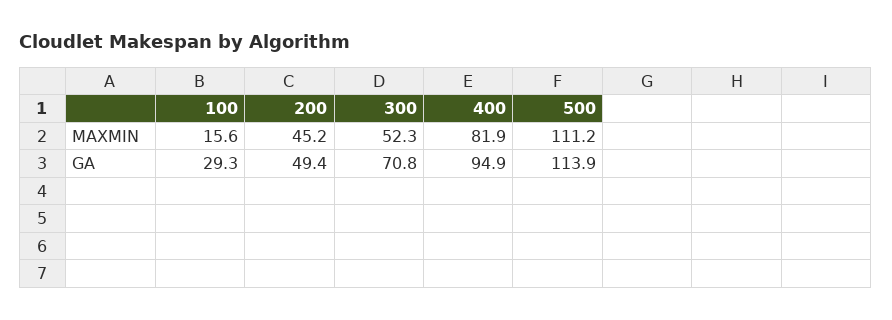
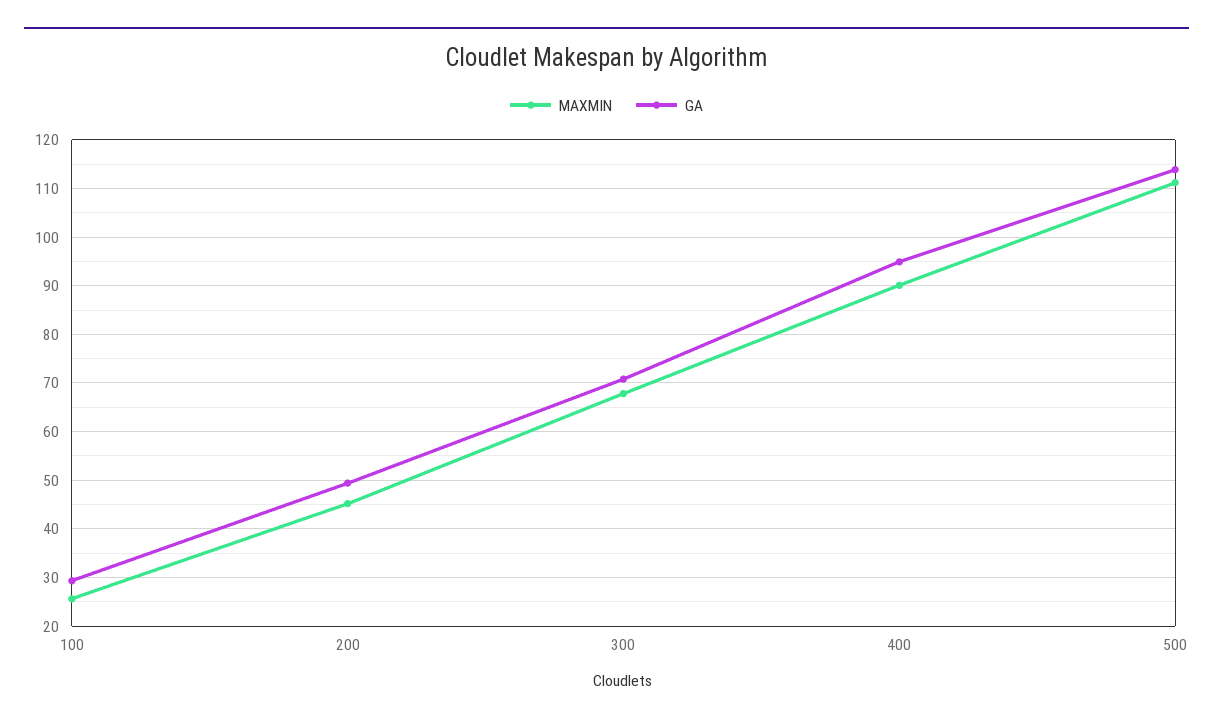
  {
    "MAXMIN": {
-     "100": 15.6,
+     "100": 26,
      "200": 45.2,
-     "300": 52.3,
+     "300": 68,
-     "400": 81.9,
+     "400": 90,
      "500": 111.2
    },
    "GA": {
      "100": 29.3,
      "200": 49.4,
      "300": 70.8,
      "400": 94.9,
      "500": 113.9
    }
  }

